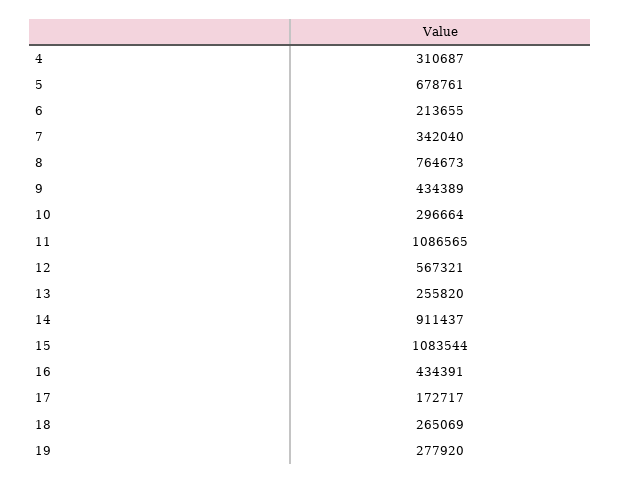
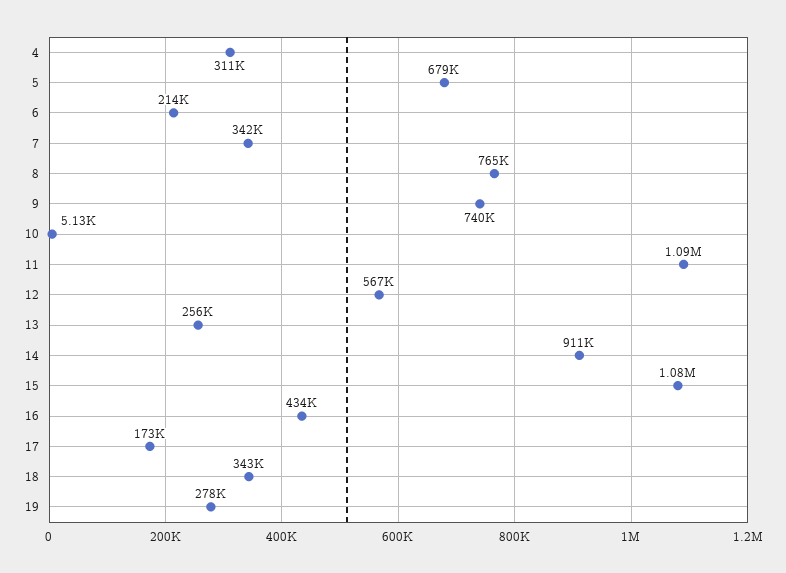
  {
    "4": 310687,
    "5": 678761,
    "6": 213655,
    "7": 342040,
    "8": 764673,
-   "9": 434389,
+   "9": 740000,
-   "10": 296664,
+   "10": 5130,
    "11": 1086565,
    "12": 567321,
    "13": 255820,
    "14": 911437,
    "15": 1083544,
    "16": 434391,
    "17": 172717,
-   "18": 265069,
+   "18": 343000,
    "19": 277920
  }

